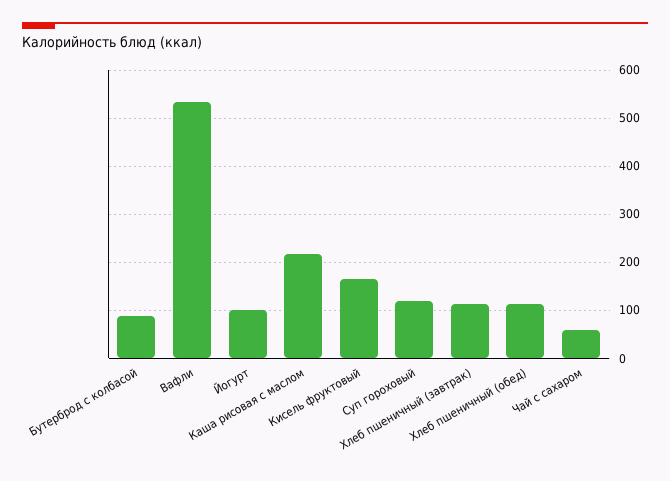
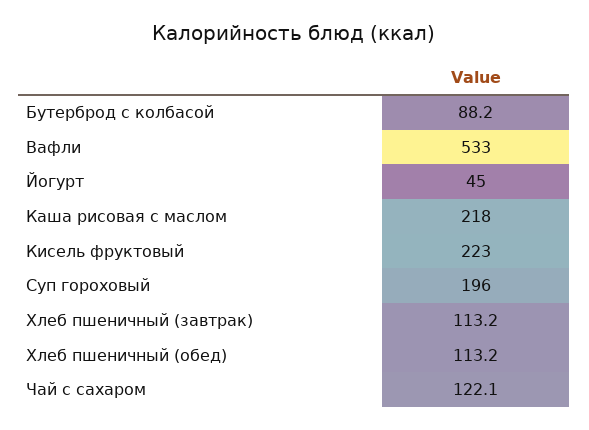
  {
    "Бутерброд с колбасой": 88.2,
    "Вафли": 533,
-   "Йогурт": 100,
+   "Йогурт": 45,
    "Каша рисовая с маслом": 218,
-   "Кисель фруктовый": 160,
+   "Кисель фруктовый": 223,
-   "Суп гороховый": 120,
+   "Суп гороховый": 196,
    "Хлеб пшеничный (завтрак)": 113.2,
    "Хлеб пшеничный (обед)": 113.2,
-   "Чай с сахаром": 60
+   "Чай с сахаром": 122.1
  }

